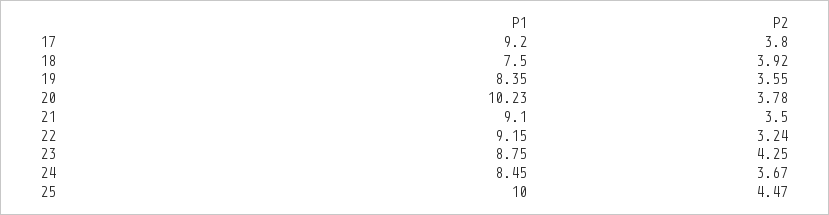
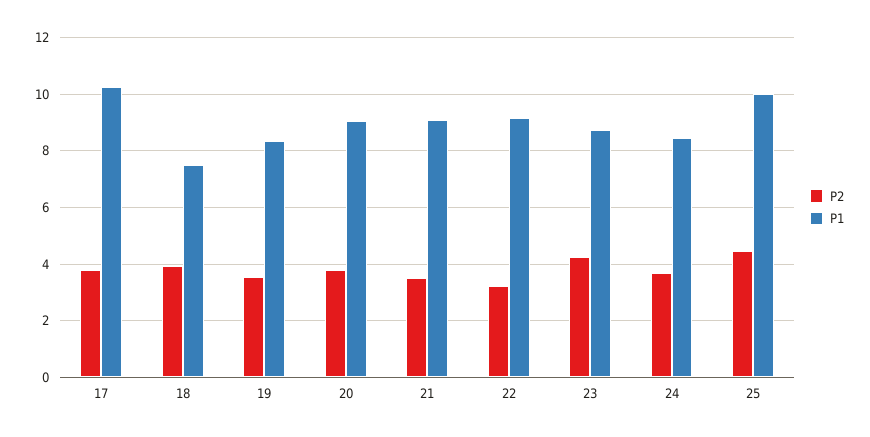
  {
    "P1": {
-     "17": 9.2,
+     "17": 10.25,
      "18": 7.5,
      "19": 8.35,
-     "20": 10.23,
+     "20": 9,
      "21": 9.1,
      "22": 9.15,
      "23": 8.75,
      "24": 8.45,
      "25": 10
    },
    "P2": {
      "17": 3.8,
      "18": 3.92,
      "19": 3.55,
      "20": 3.78,
      "21": 3.5,
      "22": 3.24,
      "23": 4.25,
      "24": 3.67,
      "25": 4.47
    }
  }

